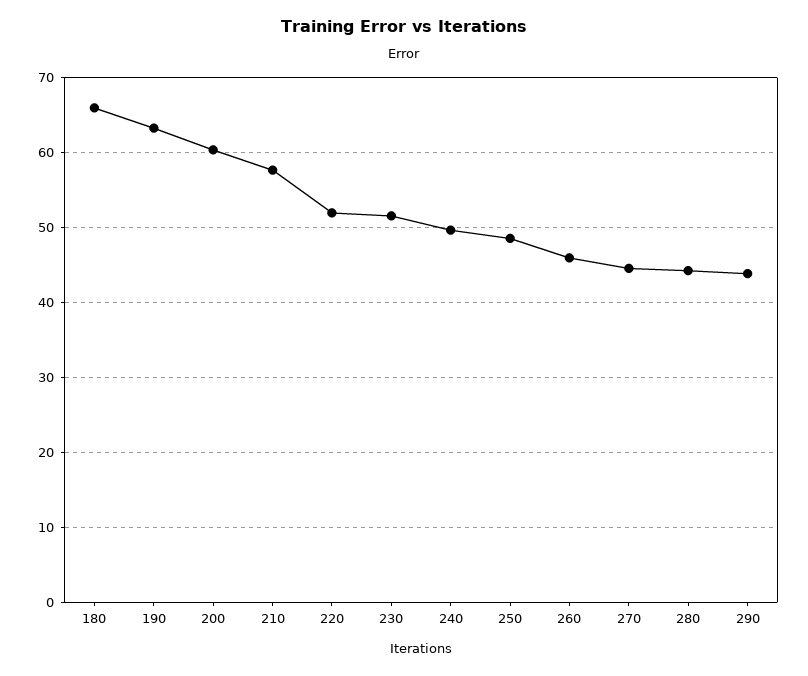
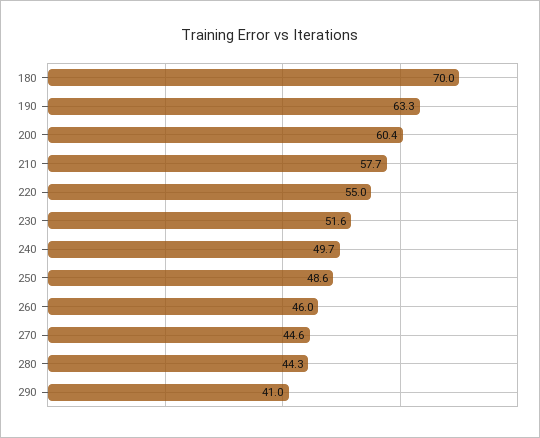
  {
-   "180": 66,
+   "180": 70,
    "190": 63.3,
    "200": 60.4,
    "210": 57.7,
-   "220": 52,
+   "220": 55,
    "230": 51.6,
    "240": 49.7,
    "250": 48.6,
    "260": 46,
    "270": 44.6,
    "280": 44.3,
-   "290": 44
+   "290": 41
  }

